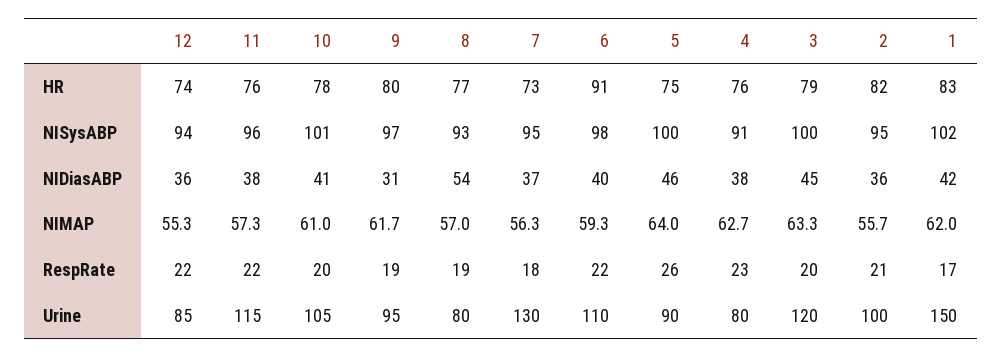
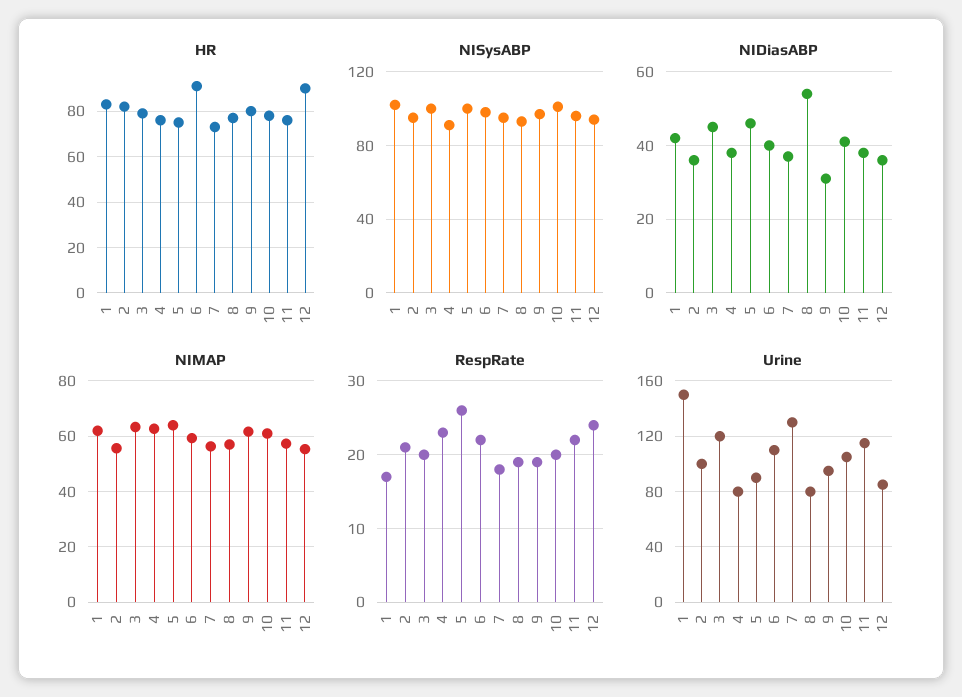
  {
    "HR": {
-     "12": 74,
+     "12": 90,
      "11": 76,
      "10": 78,
      "9": 80,
      "8": 77,
      "7": 73,
      "6": 91,
      "5": 75,
      "4": 76,
      "3": 79,
      "2": 82,
      "1": 83
    },
    "NISysABP": {
      "12": 94,
      "11": 96,
      "10": 101,
      "9": 97,
      "8": 93,
      "7": 95,
      "6": 98,
      "5": 100,
      "4": 91,
      "3": 100,
      "2": 95,
      "1": 102
    },
    "NIDiasABP": {
      "12": 36,
      "11": 38,
      "10": 41,
      "9": 31,
      "8": 54,
      "7": 37,
      "6": 40,
      "5": 46,
      "4": 38,
      "3": 45,
      "2": 36,
      "1": 42
    },
    "NIMAP": {
      "12": 55.3,
      "11": 57.3,
      "10": 61,
      "9": 61.7,
      "8": 57,
      "7": 56.3,
      "6": 59.3,
      "5": 64,
      "4": 62.7,
      "3": 63.3,
      "2": 55.7,
      "1": 62
    },
    "RespRate": {
-     "12": 22,
+     "12": 24,
      "11": 22,
      "10": 20,
      "9": 19,
      "8": 19,
      "7": 18,
      "6": 22,
      "5": 26,
      "4": 23,
      "3": 20,
      "2": 21,
      "1": 17
    },
    "Urine": {
      "12": 85,
      "11": 115,
      "10": 105,
      "9": 95,
      "8": 80,
      "7": 130,
      "6": 110,
      "5": 90,
      "4": 80,
      "3": 120,
      "2": 100,
      "1": 150
    }
  }

